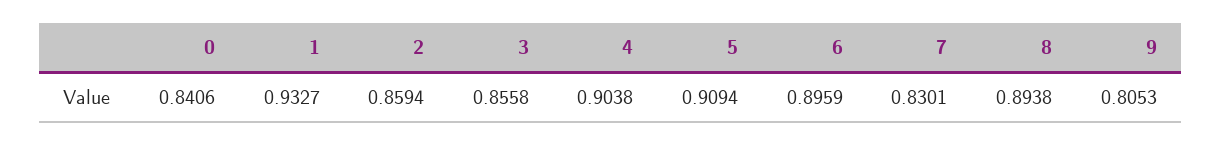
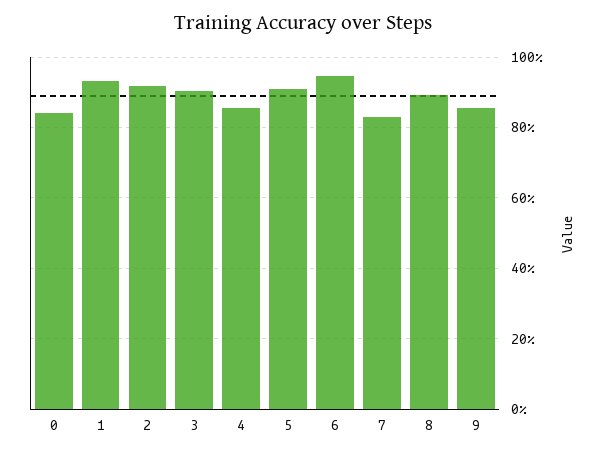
  {
    "0": 0.8406,
    "1": 0.9327,
-   "2": 0.8594,
+   "2": 0.92,
-   "3": 0.8558,
+   "3": 0.9,
-   "4": 0.9038,
+   "4": 0.86,
    "5": 0.9094,
-   "6": 0.8959,
+   "6": 0.94,
    "7": 0.8301,
    "8": 0.8938,
-   "9": 0.8053
+   "9": 0.86
  }

